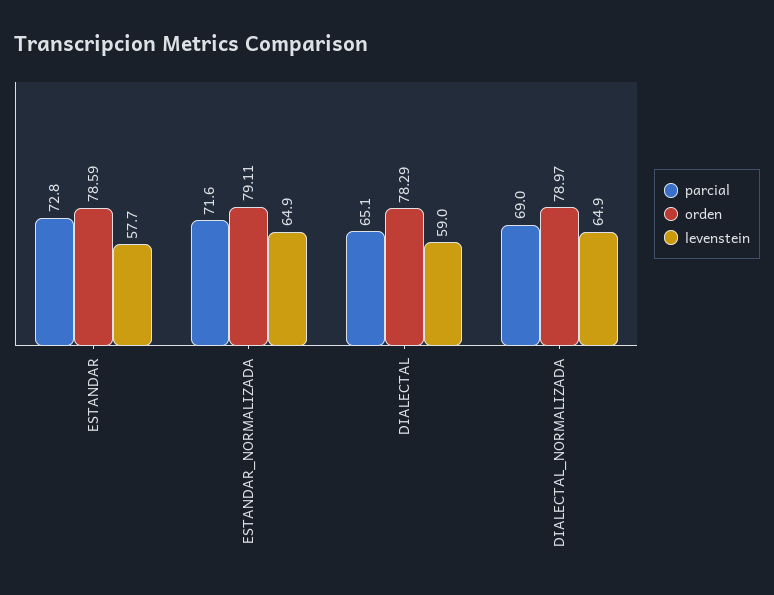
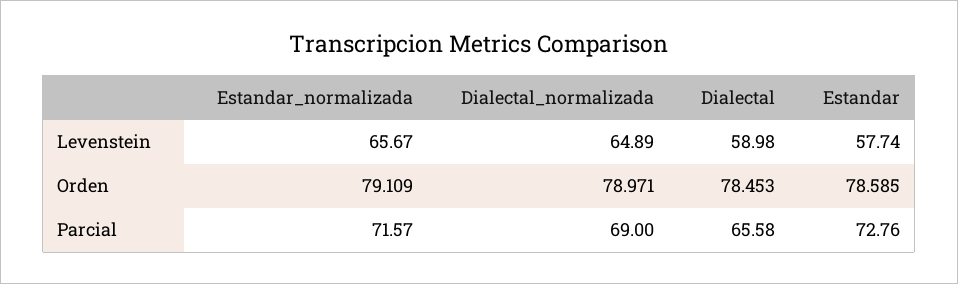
  {
    "parcial": {
      "ESTANDAR": 72.76,
      "ESTANDAR_NORMALIZADA": 71.57,
-     "DIALECTAL": 65.1,
+     "DIALECTAL": 65.58,
      "DIALECTAL_NORMALIZADA": 69
    },
    "orden": {
      "ESTANDAR": 78.585,
      "ESTANDAR_NORMALIZADA": 79.109,
-     "DIALECTAL": 78.29,
+     "DIALECTAL": 78.453,
      "DIALECTAL_NORMALIZADA": 78.971
    },
    "levenstein": {
      "ESTANDAR": 57.74,
-     "ESTANDAR_NORMALIZADA": 64.9,
+     "ESTANDAR_NORMALIZADA": 65.67,
      "DIALECTAL": 58.98,
      "DIALECTAL_NORMALIZADA": 64.89
    }
  }

